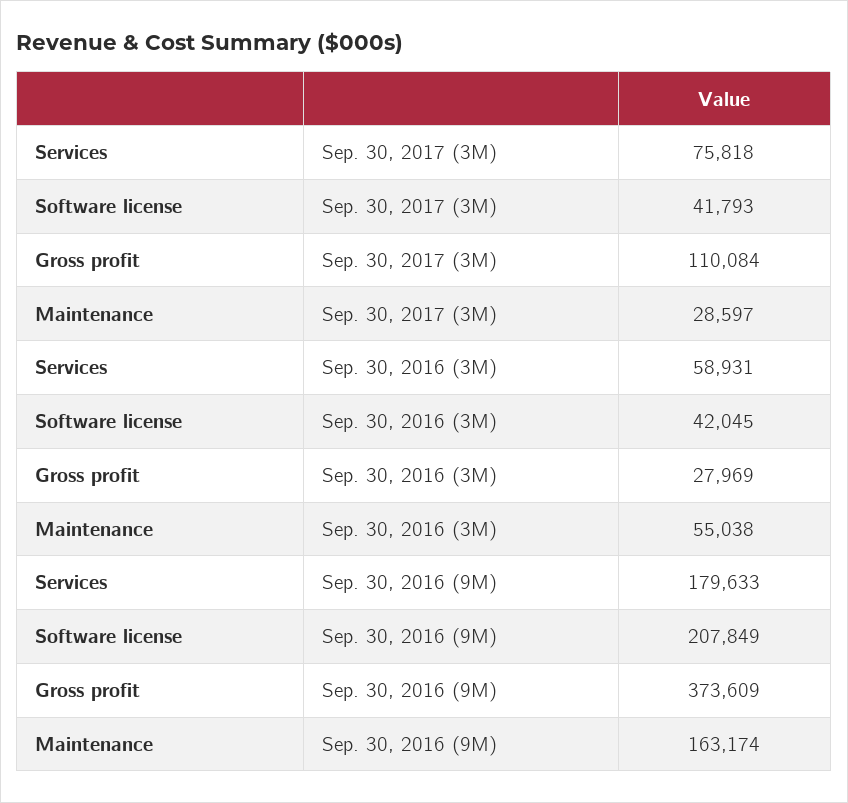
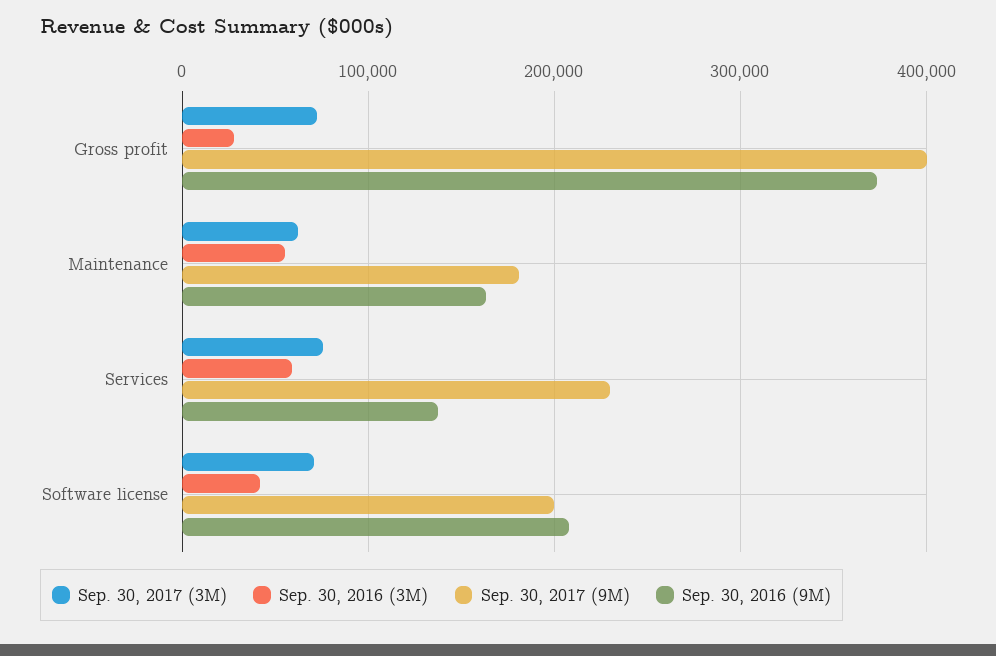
  {
    "Sep. 30, 2017 (3M)": {
      "Services": 75818,
-     "Software license": 41793,
+     "Software license": 70000,
-     "Gross profit": 110084,
+     "Gross profit": 70000,
-     "Maintenance": 28597
+     "Maintenance": 60000
    },
    "Sep. 30, 2016 (3M)": {
      "Services": 58931,
      "Software license": 42045,
      "Gross profit": 27969,
      "Maintenance": 55038
    },
    "Sep. 30, 2016 (9M)": {
-     "Services": 179633,
+     "Services": 140000,
      "Software license": 207849,
      "Gross profit": 373609,
      "Maintenance": 163174
-   }
+   },
+   "Sep. 30, 2017 (9M)": {
+     "Gross profit": 400000,
+     "Maintenance": 180000,
+     "Services": 230000,
+     "Software license": 200000
+   }
  }

